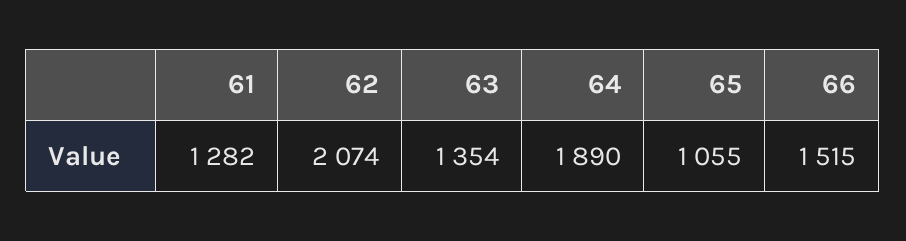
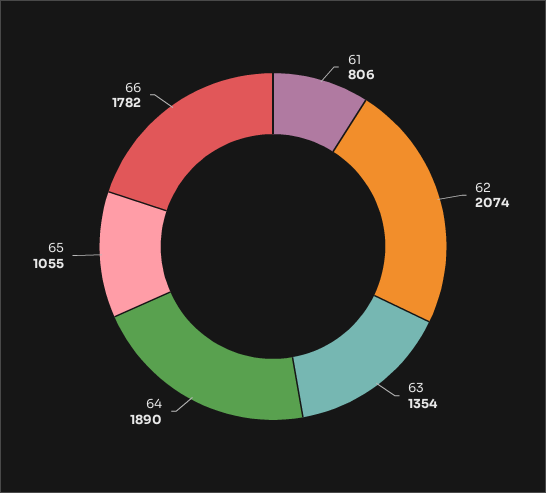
  {
-   "61": 1282,
+   "61": 806,
    "62": 2074,
    "63": 1354,
    "64": 1890,
    "65": 1055,
-   "66": 1515
+   "66": 1782
  }

